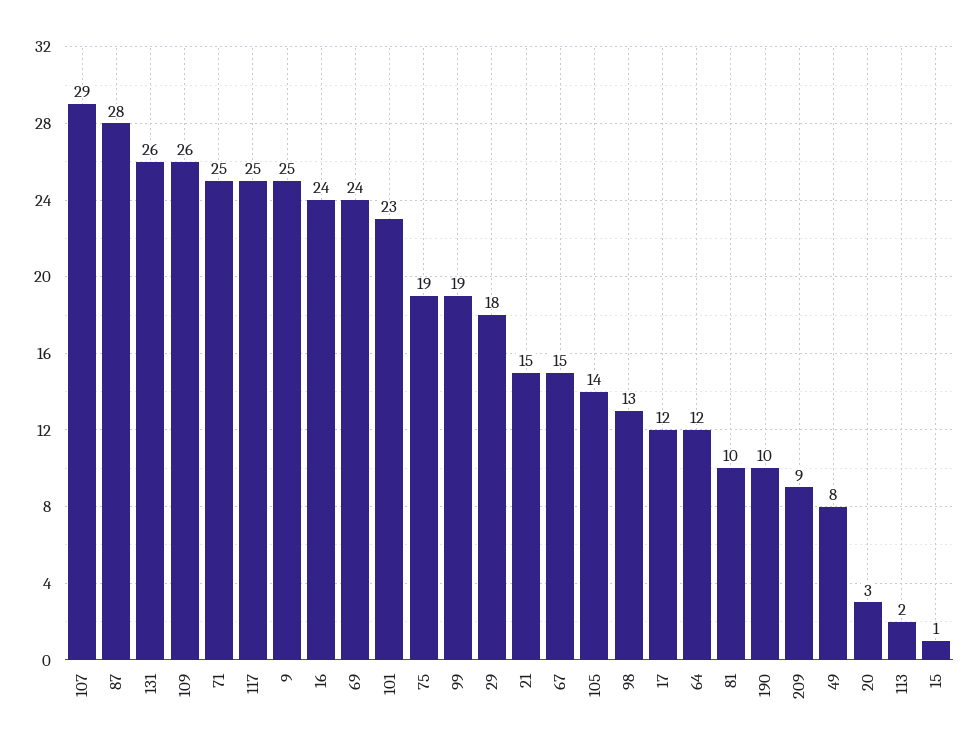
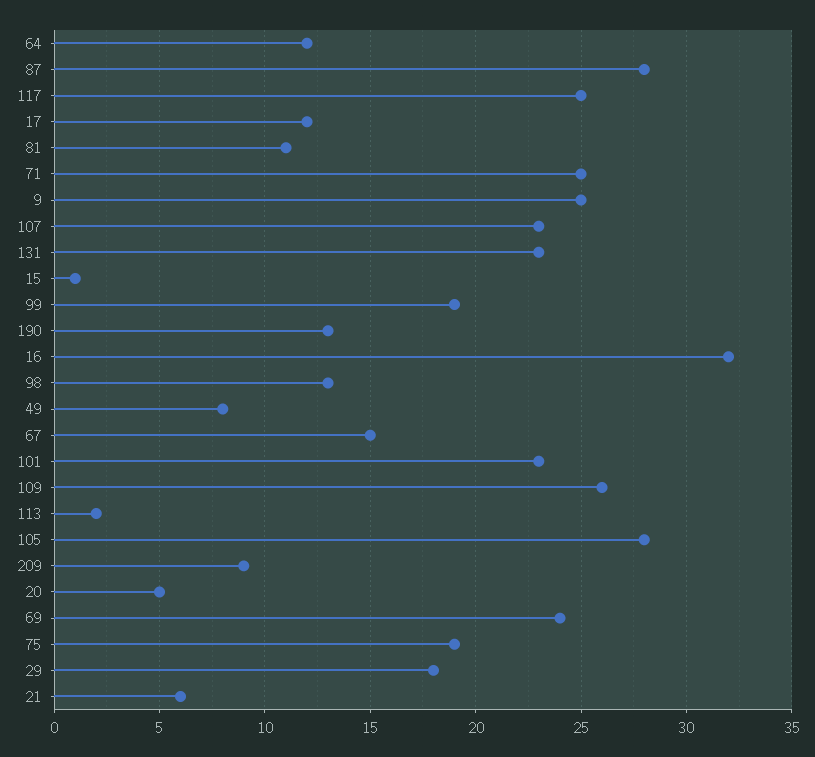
  {
-   "107": 29,
+   "107": 23,
    "87": 28,
-   "131": 26,
+   "131": 23,
    "109": 26,
    "71": 25,
    "117": 25,
    "9": 25,
-   "16": 24,
+   "16": 32,
    "69": 24,
    "101": 23,
    "75": 19,
    "99": 19,
    "29": 18,
-   "21": 15,
+   "21": 6,
    "67": 15,
-   "105": 14,
+   "105": 28,
    "98": 13,
    "17": 12,
    "64": 12,
-   "81": 10,
+   "81": 11,
-   "190": 10,
+   "190": 13,
    "209": 9,
    "49": 8,
-   "20": 3,
+   "20": 5,
    "113": 2,
    "15": 1
  }

